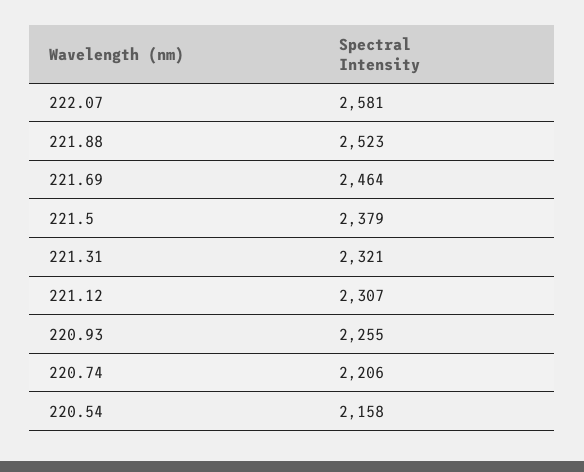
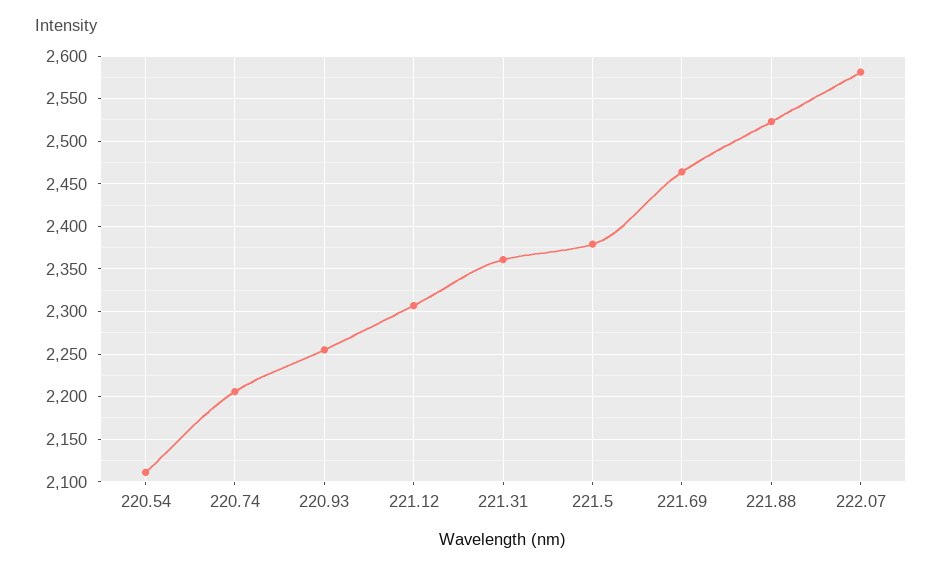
  {
    "222.07": 2581,
    "221.88": 2523,
    "221.69": 2464,
    "221.5": 2379,
-   "221.31": 2321,
+   "221.31": 2360,
    "221.12": 2307,
    "220.93": 2255,
    "220.74": 2206,
-   "220.54": 2158
+   "220.54": 2110
  }

